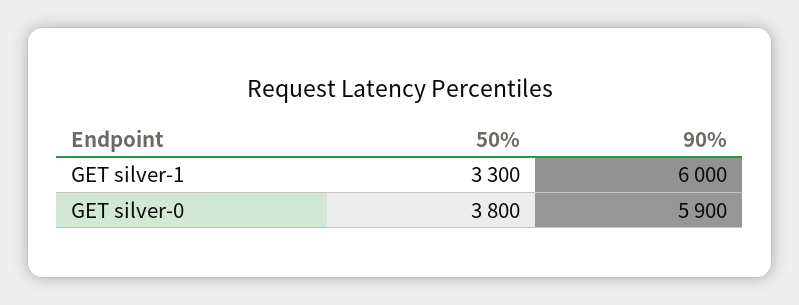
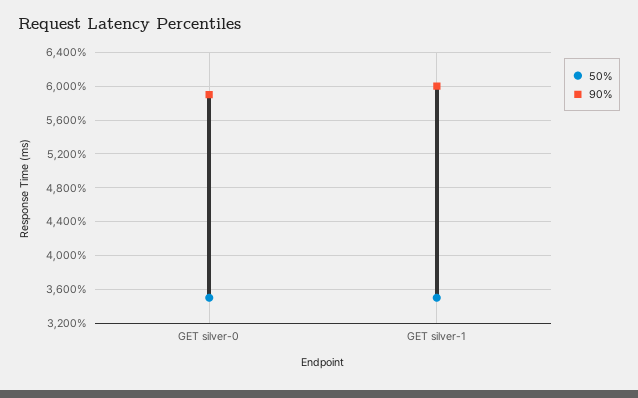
  {
    "50%": {
-     "GET silver-1": 3300,
+     "GET silver-1": 3500,
-     "GET silver-0": 3800
+     "GET silver-0": 3500
    },
    "90%": {
      "GET silver-1": 6000,
      "GET silver-0": 5900
    }
  }

